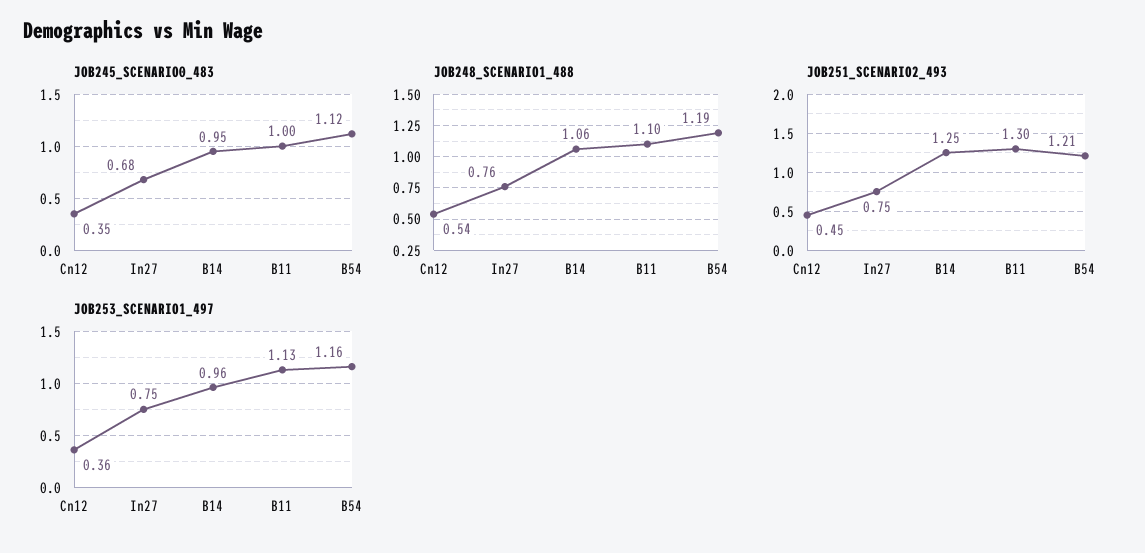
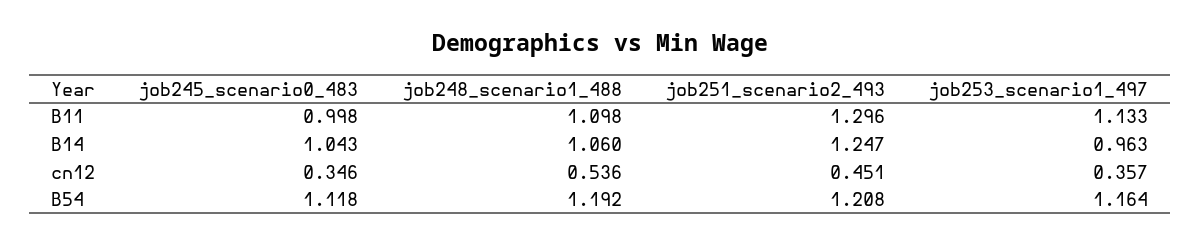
  {
    "JOB245_SCENARIO0_483": {
      "Cn12": 0.346,
-     "In27": 0.68,
-     "B14": 0.95,
+     "B14": 1.043,
      "B11": 0.998,
      "B54": 1.118
    },
    "JOB248_SCENARIO1_488": {
      "Cn12": 0.536,
-     "In27": 0.76,
      "B14": 1.06,
      "B11": 1.098,
      "B54": 1.192
    },
    "JOB251_SCENARIO2_493": {
      "Cn12": 0.451,
-     "In27": 0.75,
      "B14": 1.247,
      "B11": 1.296,
      "B54": 1.208
    },
    "JOB253_SCENARIO1_497": {
      "Cn12": 0.357,
-     "In27": 0.75,
      "B14": 0.963,
      "B11": 1.133,
      "B54": 1.164
    }
  }

